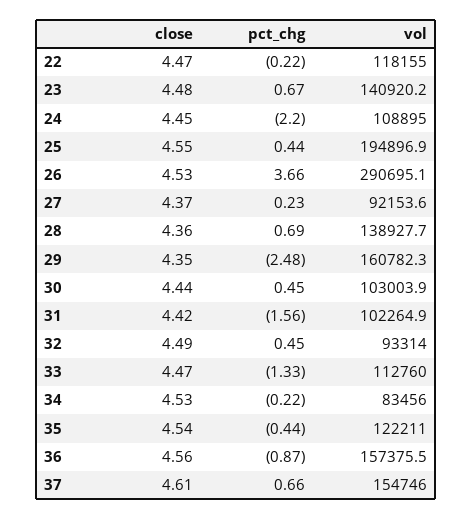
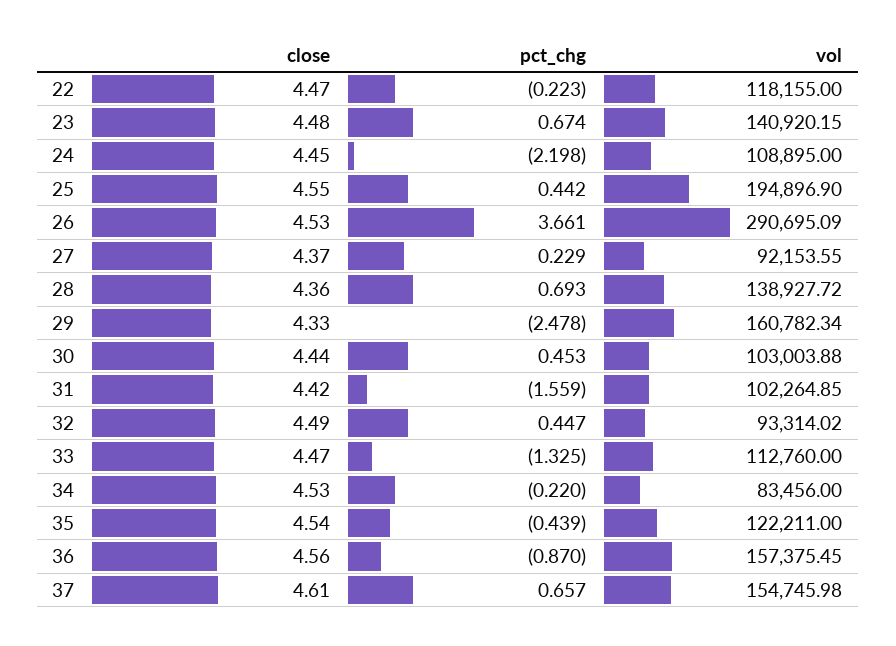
  {
    "close": {
      "22": 4.47,
      "23": 4.48,
      "24": 4.45,
      "25": 4.55,
      "26": 4.53,
      "27": 4.37,
      "28": 4.36,
-     "29": 4.35,
+     "29": 4.33,
      "30": 4.44,
      "31": 4.42,
      "32": 4.49,
      "33": 4.47,
      "34": 4.53,
      "35": 4.54,
      "36": 4.56,
      "37": 4.61
    },
    "pct_chg": {
      "22": -0.223,
      "23": 0.674,
      "24": -2.198,
      "25": 0.442,
      "26": 3.661,
      "27": 0.229,
      "28": 0.693,
      "29": -2.478,
      "30": 0.453,
      "31": -1.559,
      "32": 0.447,
      "33": -1.325,
      "34": -0.22,
      "35": -0.439,
      "36": -0.87,
      "37": 0.657
    },
    "vol": {
      "22": 118155,
      "23": 140920.15,
      "24": 108895,
      "25": 194896.9,
      "26": 290695.09,
      "27": 92153.55,
      "28": 138927.72,
      "29": 160782.34,
      "30": 103003.88,
      "31": 102264.85,
      "32": 93314.02,
      "33": 112760,
      "34": 83456,
      "35": 122211,
      "36": 157375.45,
      "37": 154745.98
    }
  }

